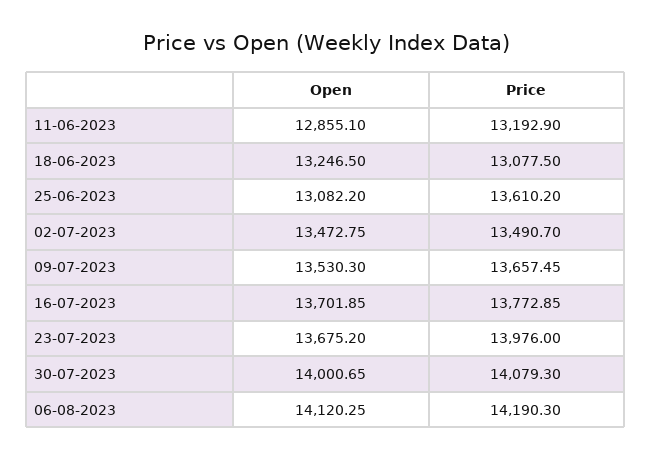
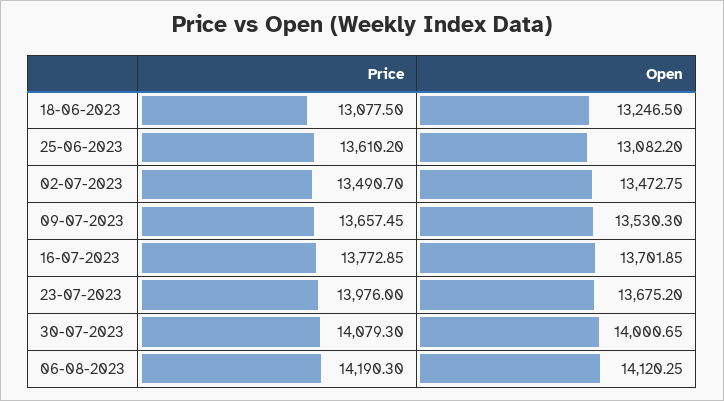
  {
    "Open": {
-     "11-06-2023": 12855.1,
      "18-06-2023": 13246.5,
      "25-06-2023": 13082.2,
      "02-07-2023": 13472.75,
      "09-07-2023": 13530.3,
      "16-07-2023": 13701.85,
      "23-07-2023": 13675.2,
      "30-07-2023": 14000.65,
      "06-08-2023": 14120.25
    },
    "Price": {
-     "11-06-2023": 13192.9,
      "18-06-2023": 13077.5,
      "25-06-2023": 13610.2,
      "02-07-2023": 13490.7,
      "09-07-2023": 13657.45,
      "16-07-2023": 13772.85,
      "23-07-2023": 13976,
      "30-07-2023": 14079.3,
      "06-08-2023": 14190.3
    }
  }

